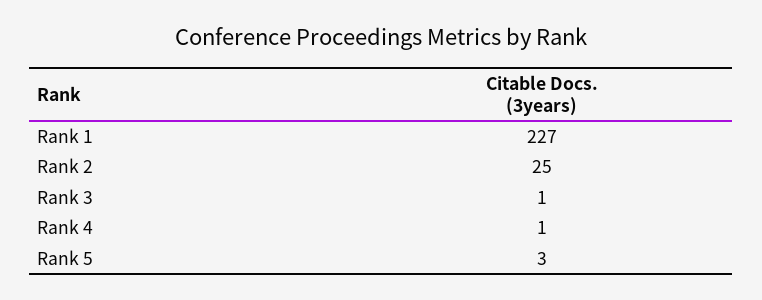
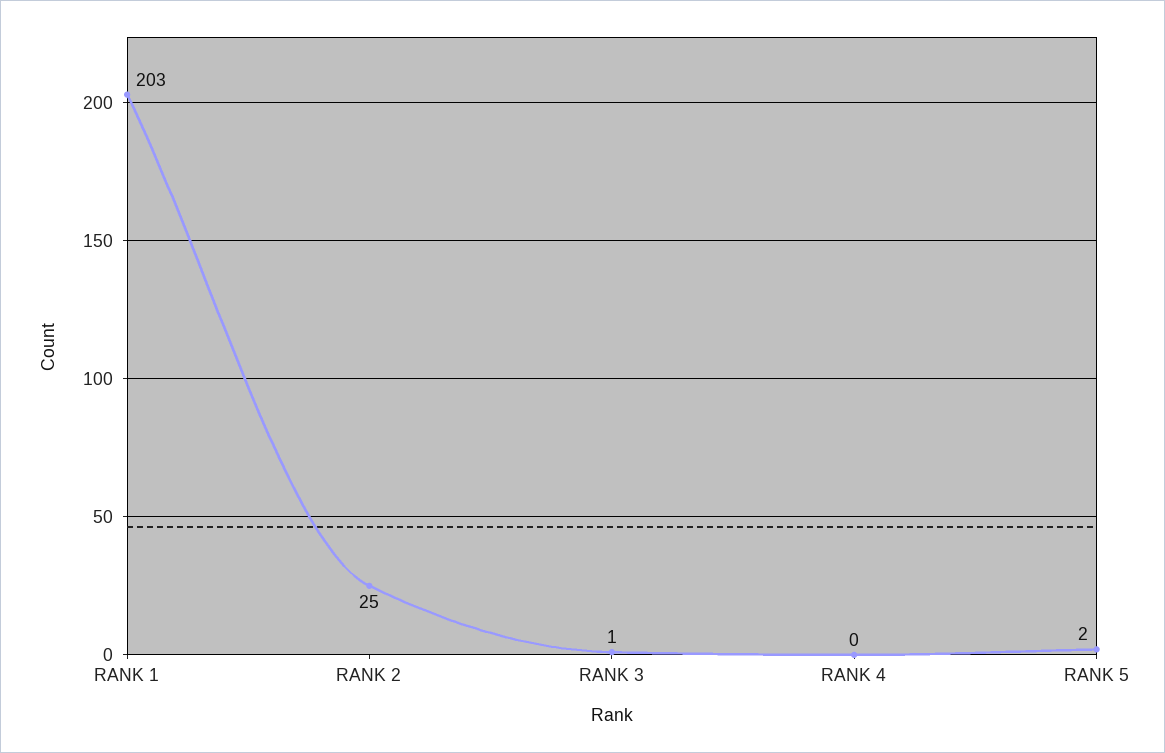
  {
-   "Rank 1": 227,
+   "Rank 1": 203,
    "Rank 2": 25,
    "Rank 3": 1,
-   "Rank 4": 1,
+   "Rank 4": 0,
-   "Rank 5": 3
+   "Rank 5": 2
  }

